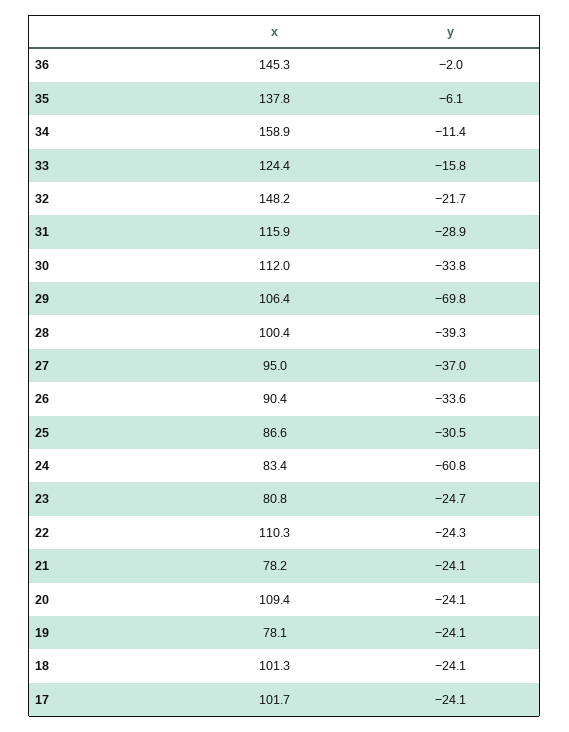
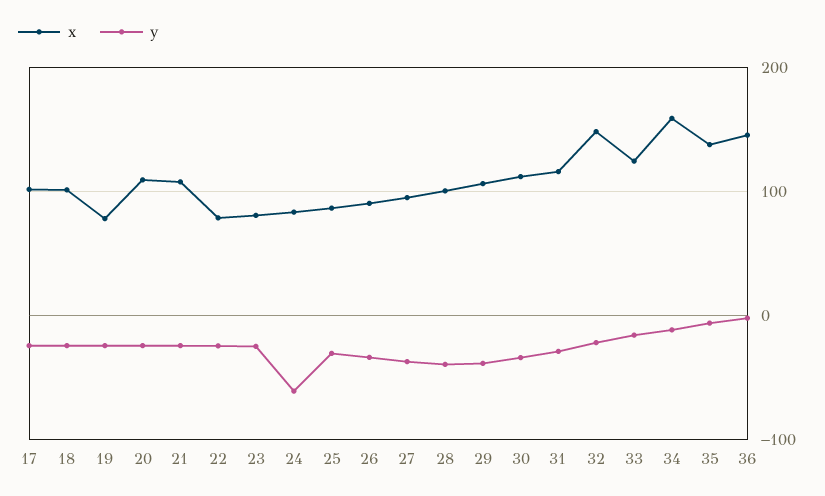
  {
    "x": {
      "36": 145.3,
      "35": 137.8,
      "34": 158.9,
      "33": 124.4,
      "32": 148.2,
      "31": 115.9,
      "30": 112,
      "29": 106.4,
      "28": 100.4,
      "27": 95,
      "26": 90.4,
      "25": 86.6,
      "24": 83.4,
      "23": 80.8,
-     "22": 110.3,
+     "22": 80,
-     "21": 78.2,
+     "21": 110,
      "20": 109.4,
      "19": 78.1,
      "18": 101.3,
      "17": 101.7
    },
    "y": {
      "36": -2,
      "35": -6.1,
      "34": -11.4,
      "33": -15.8,
      "32": -21.7,
      "31": -28.9,
      "30": -33.8,
-     "29": -69.8,
+     "29": -40,
      "28": -39.3,
      "27": -37,
      "26": -33.6,
      "25": -30.5,
      "24": -60.8,
      "23": -24.7,
      "22": -24.3,
      "21": -24.1,
      "20": -24.1,
      "19": -24.1,
      "18": -24.1,
      "17": -24.1
    }
  }

